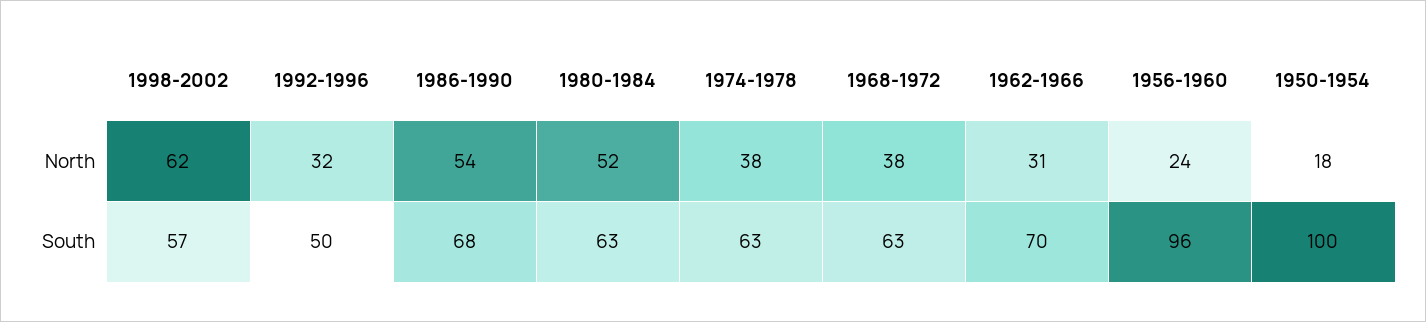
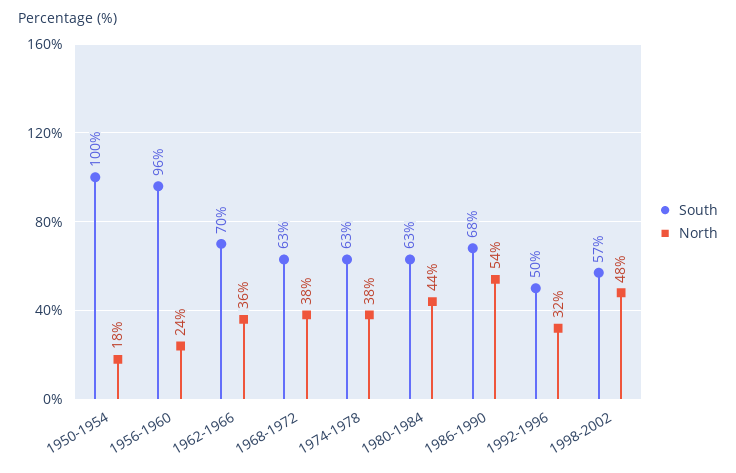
  {
    "North": {
-     "1998-2002": 62,
+     "1998-2002": 48,
      "1992-1996": 32,
      "1986-1990": 54,
-     "1980-1984": 52,
+     "1980-1984": 44,
      "1974-1978": 38,
      "1968-1972": 38,
-     "1962-1966": 31,
+     "1962-1966": 36,
      "1956-1960": 24,
      "1950-1954": 18
    },
    "South": {
      "1998-2002": 57,
      "1992-1996": 50,
      "1986-1990": 68,
      "1980-1984": 63,
      "1974-1978": 63,
      "1968-1972": 63,
      "1962-1966": 70,
      "1956-1960": 96,
      "1950-1954": 100
    }
  }

